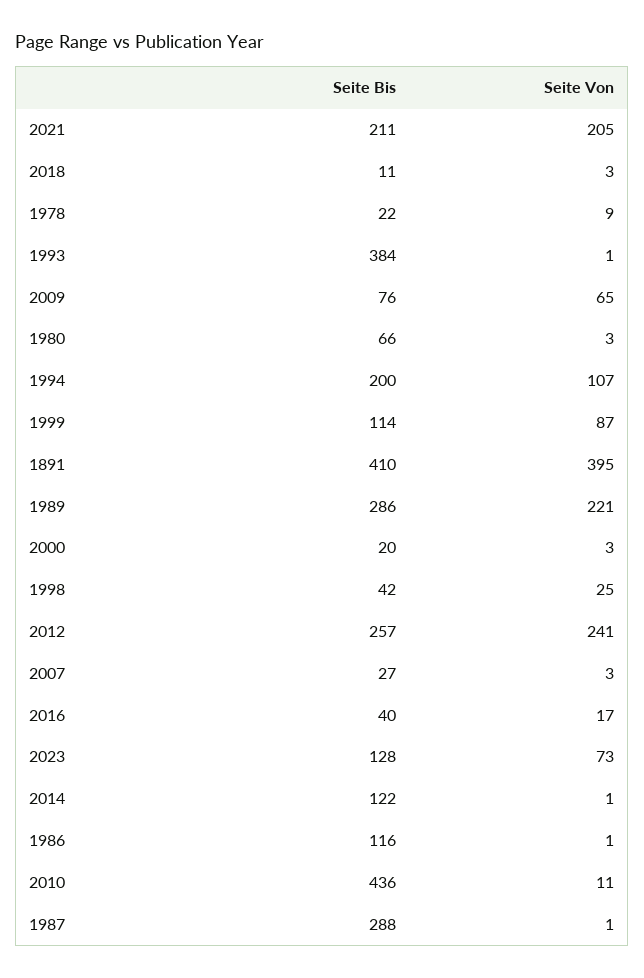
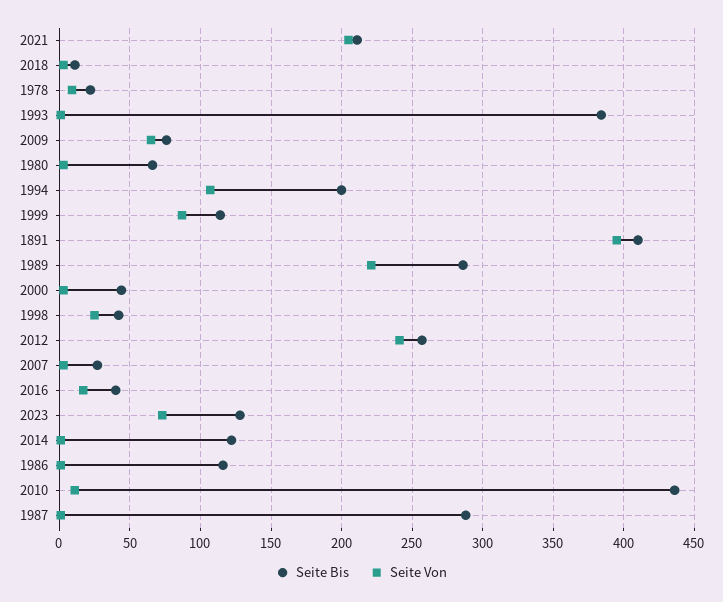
  {
    "Seite Bis": {
      "2021": 211,
      "2018": 11,
      "1978": 22,
      "1993": 384,
      "2009": 76,
      "1980": 66,
      "1994": 200,
      "1999": 114,
      "1891": 410,
      "1989": 286,
-     "2000": 20,
+     "2000": 45,
      "1998": 42,
      "2012": 257,
      "2007": 27,
      "2016": 40,
      "2023": 128,
      "2014": 122,
      "1986": 116,
      "2010": 436,
      "1987": 288
    },
    "Seite Von": {
      "2021": 205,
      "2018": 3,
      "1978": 9,
      "1993": 1,
      "2009": 65,
      "1980": 3,
      "1994": 107,
      "1999": 87,
      "1891": 395,
      "1989": 221,
      "2000": 3,
      "1998": 25,
      "2012": 241,
      "2007": 3,
      "2016": 17,
      "2023": 73,
      "2014": 1,
      "1986": 1,
      "2010": 11,
      "1987": 1
    }
  }

